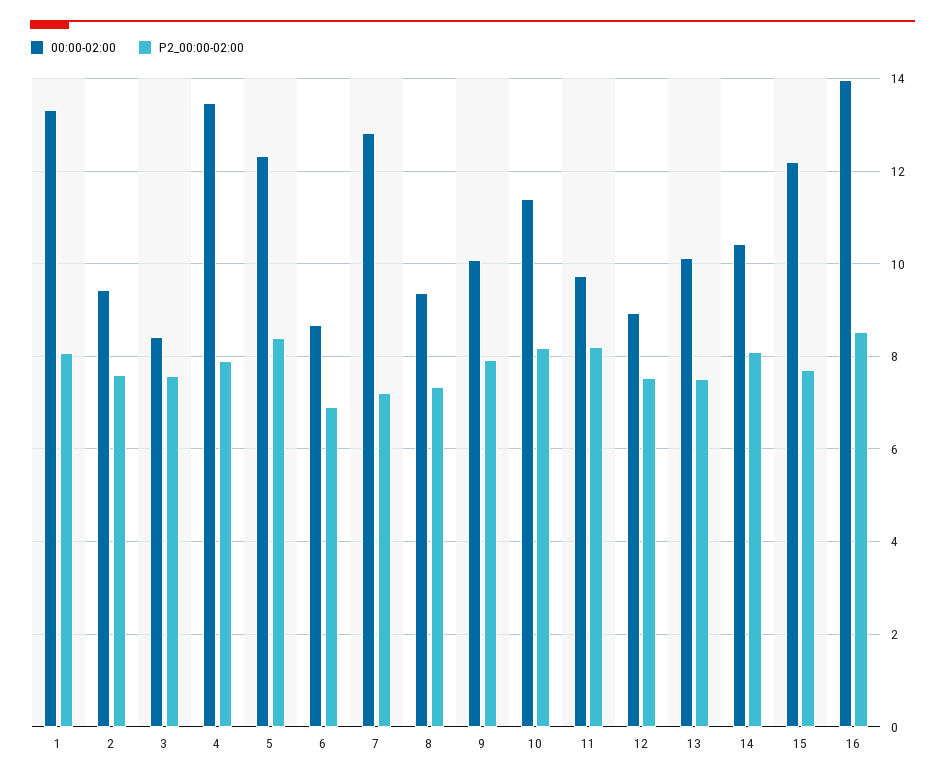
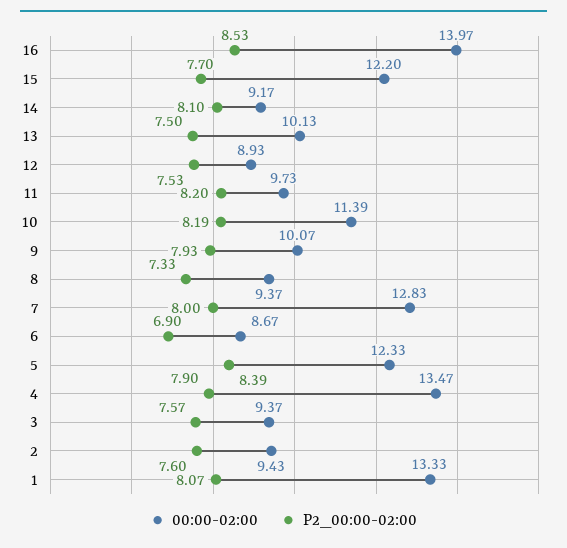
  {
    "00:00-02:00": {
      "1": 13.33,
      "2": 9.43,
-     "3": 8.4,
+     "3": 9.37,
      "4": 13.47,
      "5": 12.33,
      "6": 8.67,
      "7": 12.83,
      "8": 9.37,
      "9": 10.07,
      "10": 11.39,
      "11": 9.73,
      "12": 8.93,
      "13": 10.13,
-     "14": 10.4,
+     "14": 9.17,
      "15": 12.2,
      "16": 13.97
    },
    "P2_00:00-02:00": {
      "1": 8.07,
      "2": 7.6,
      "3": 7.57,
      "4": 7.9,
      "5": 8.39,
      "6": 6.9,
-     "7": 7.2,
+     "7": 8,
      "8": 7.33,
      "9": 7.93,
      "10": 8.19,
      "11": 8.2,
      "12": 7.53,
      "13": 7.5,
      "14": 8.1,
      "15": 7.7,
      "16": 8.53
    }
  }

